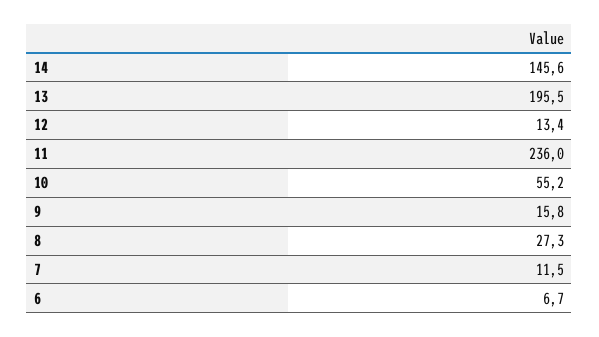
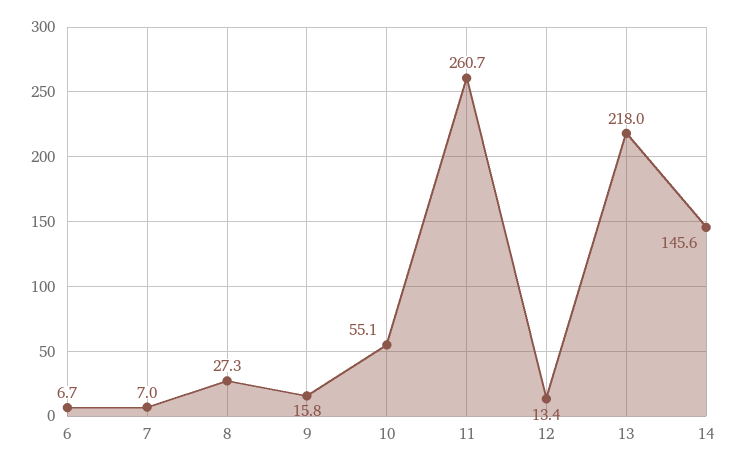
  {
    "14": 145.6,
-   "13": 195.5,
+   "13": 218,
    "12": 13.4,
-   "11": 236,
+   "11": 260.7,
-   "10": 55.2,
+   "10": 55.1,
    "9": 15.8,
    "8": 27.3,
-   "7": 11.5,
+   "7": 7,
    "6": 6.7
  }

